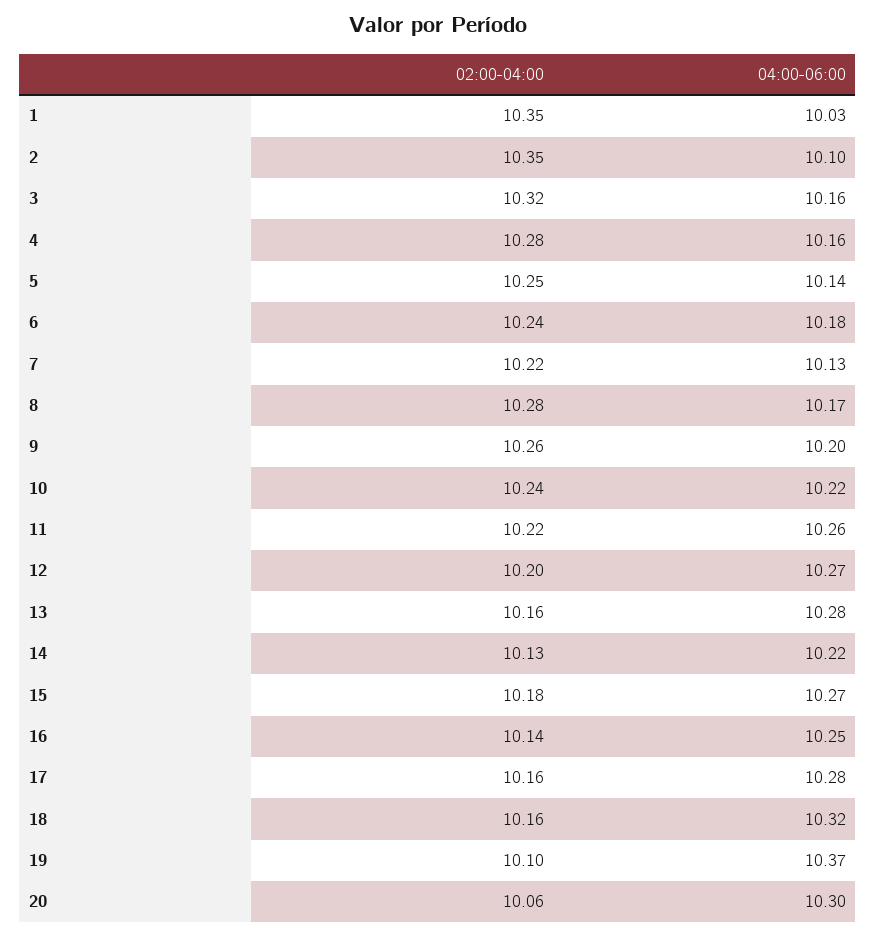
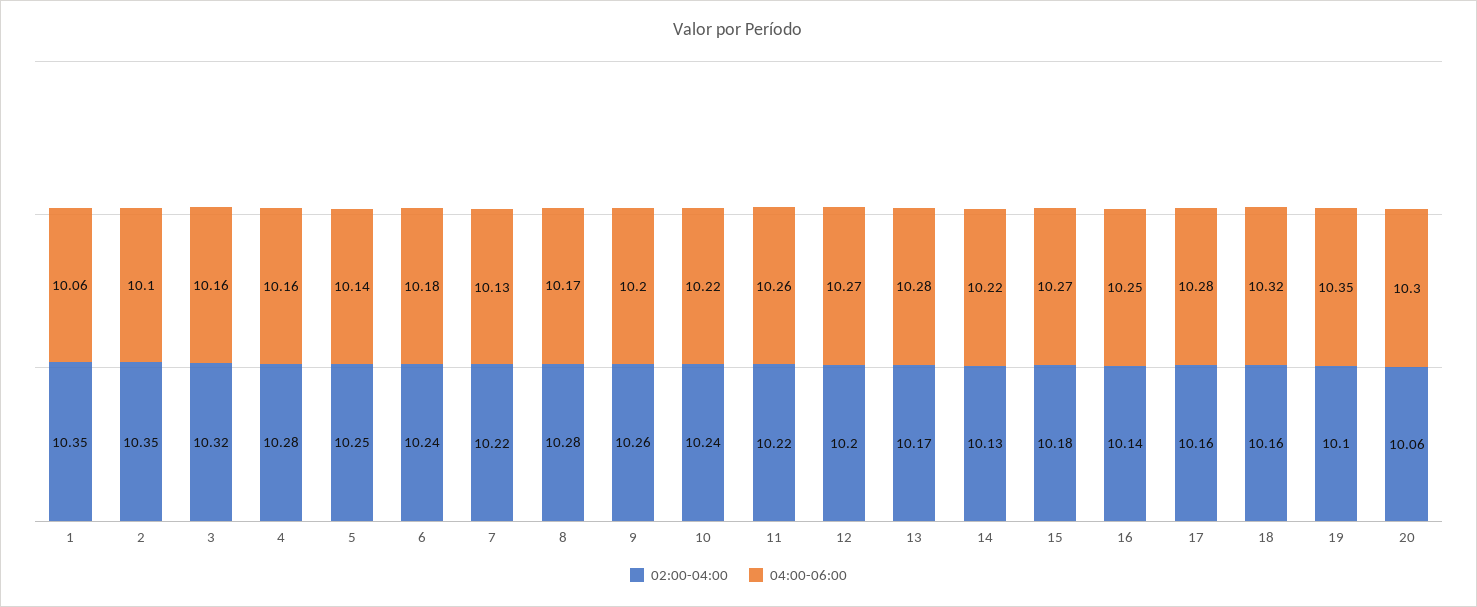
  {
    "02:00-04:00": {
      "1": 10.35,
      "2": 10.35,
      "3": 10.32,
      "4": 10.28,
      "5": 10.25,
      "6": 10.24,
      "7": 10.22,
      "8": 10.28,
      "9": 10.26,
      "10": 10.24,
      "11": 10.22,
      "12": 10.2,
-     "13": 10.16,
+     "13": 10.17,
      "14": 10.13,
      "15": 10.18,
      "16": 10.14,
      "17": 10.16,
      "18": 10.16,
      "19": 10.1,
      "20": 10.06
    },
    "04:00-06:00": {
-     "1": 10.03,
+     "1": 10.06,
      "2": 10.1,
      "3": 10.16,
      "4": 10.16,
      "5": 10.14,
      "6": 10.18,
      "7": 10.13,
      "8": 10.17,
      "9": 10.2,
      "10": 10.22,
      "11": 10.26,
      "12": 10.27,
      "13": 10.28,
      "14": 10.22,
      "15": 10.27,
      "16": 10.25,
      "17": 10.28,
      "18": 10.32,
-     "19": 10.37,
+     "19": 10.35,
      "20": 10.3
    }
  }

